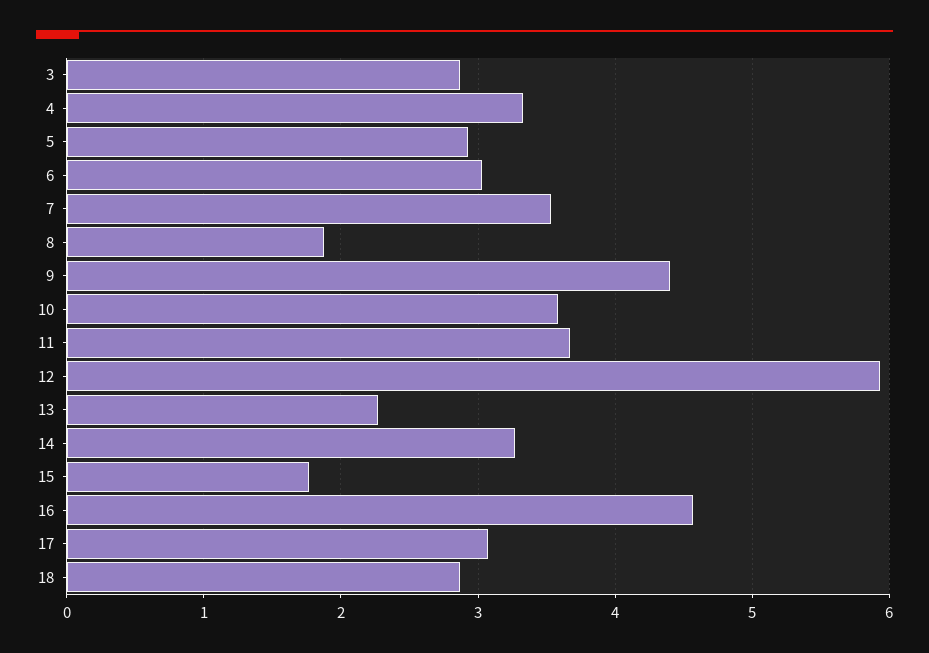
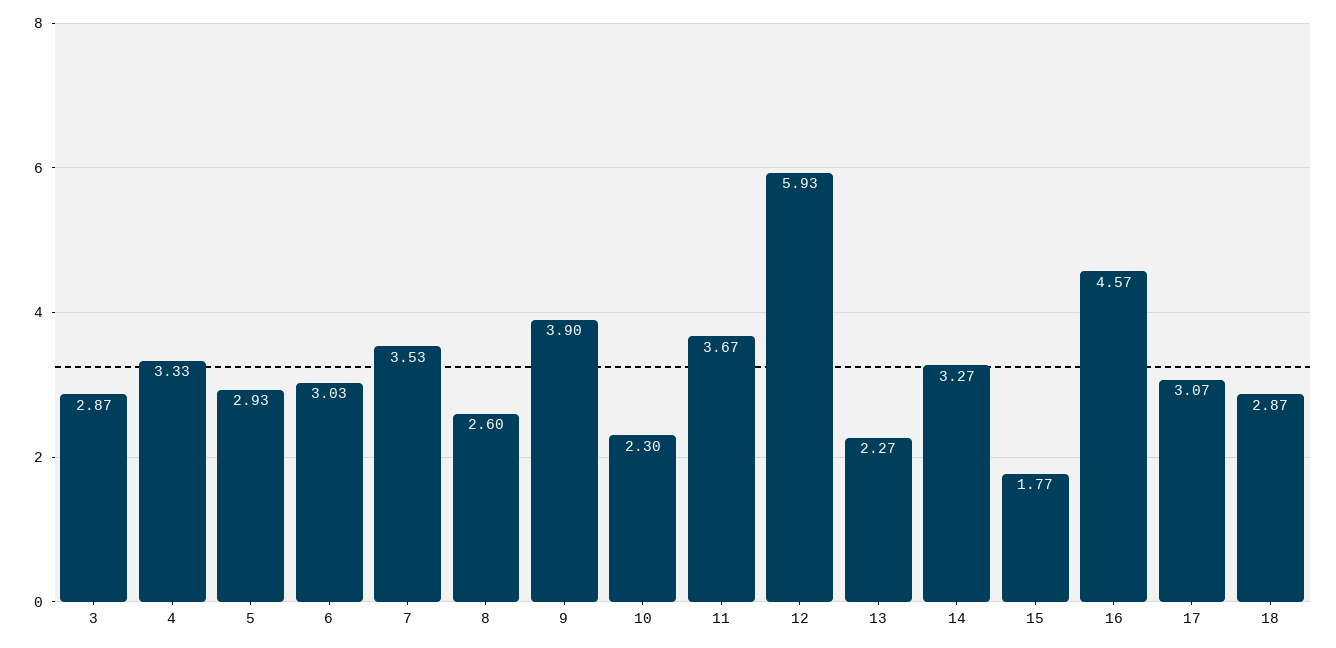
  {
    "3": 2.87,
    "4": 3.33,
    "5": 2.93,
    "6": 3.03,
    "7": 3.53,
-   "8": 1.9,
+   "8": 2.6,
-   "9": 4.4,
+   "9": 3.9,
-   "10": 3.6,
+   "10": 2.3,
    "11": 3.67,
    "12": 5.93,
    "13": 2.27,
    "14": 3.27,
    "15": 1.77,
    "16": 4.57,
    "17": 3.07,
    "18": 2.87
  }

